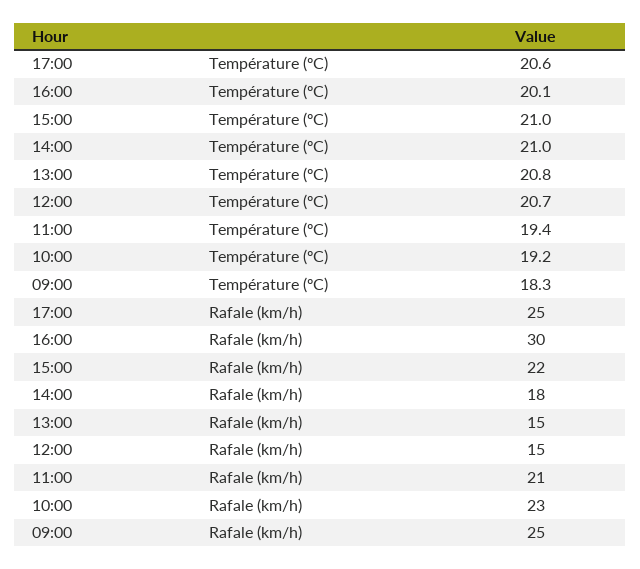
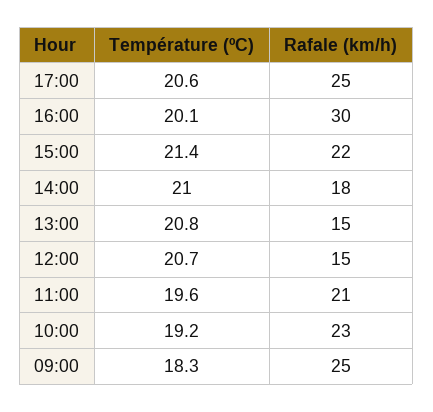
  {
    "17:00": {
      "Température (ºC)": 20.6,
      "Rafale (km/h)": 25
    },
    "16:00": {
      "Température (ºC)": 20.1,
      "Rafale (km/h)": 30
    },
    "15:00": {
-     "Température (ºC)": 21,
+     "Température (ºC)": 21.4,
      "Rafale (km/h)": 22
    },
    "14:00": {
      "Température (ºC)": 21,
      "Rafale (km/h)": 18
    },
    "13:00": {
      "Température (ºC)": 20.8,
      "Rafale (km/h)": 15
    },
    "12:00": {
      "Température (ºC)": 20.7,
      "Rafale (km/h)": 15
    },
    "11:00": {
-     "Température (ºC)": 19.4,
+     "Température (ºC)": 19.6,
      "Rafale (km/h)": 21
    },
    "10:00": {
      "Température (ºC)": 19.2,
      "Rafale (km/h)": 23
    },
    "09:00": {
      "Température (ºC)": 18.3,
      "Rafale (km/h)": 25
    }
  }

